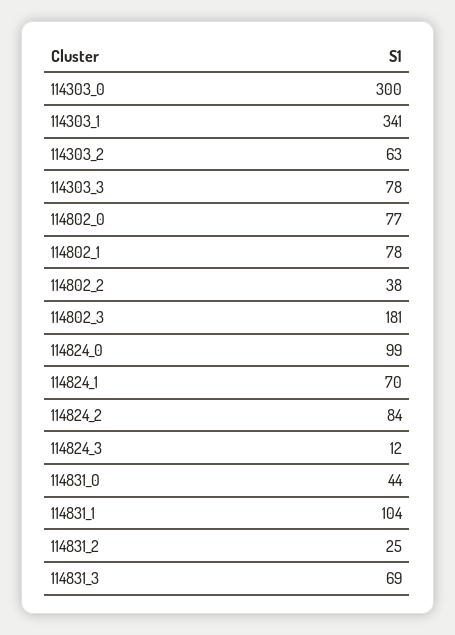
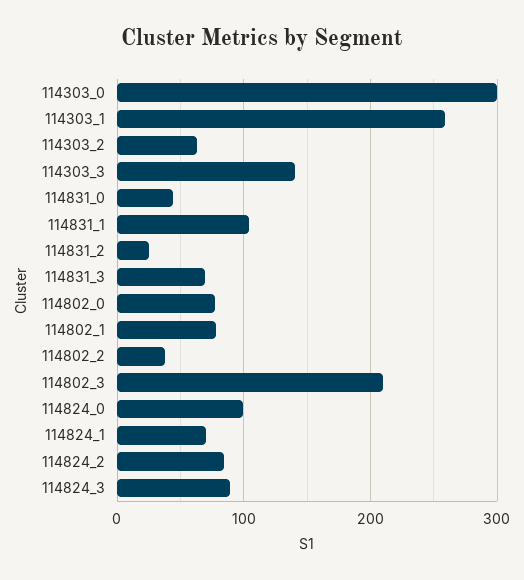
  {
    "114303_0": 300,
-   "114303_1": 341,
+   "114303_1": 260,
    "114303_2": 63,
-   "114303_3": 78,
+   "114303_3": 140,
    "114802_0": 77,
    "114802_1": 78,
    "114802_2": 38,
-   "114802_3": 181,
+   "114802_3": 210,
    "114824_0": 99,
    "114824_1": 70,
    "114824_2": 84,
-   "114824_3": 12,
+   "114824_3": 90,
    "114831_0": 44,
    "114831_1": 104,
    "114831_2": 25,
    "114831_3": 69
  }

